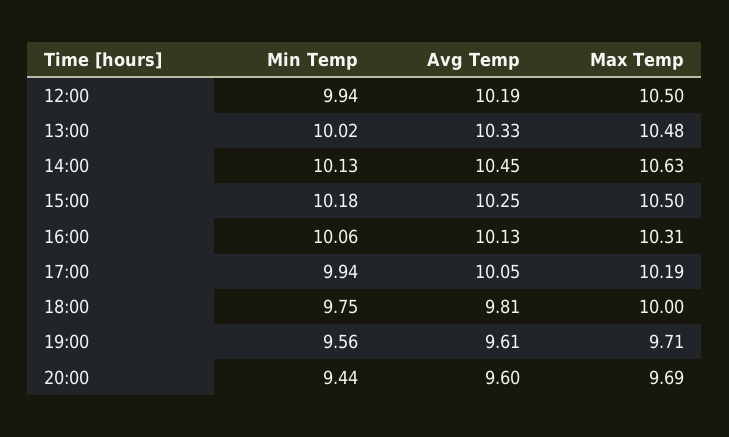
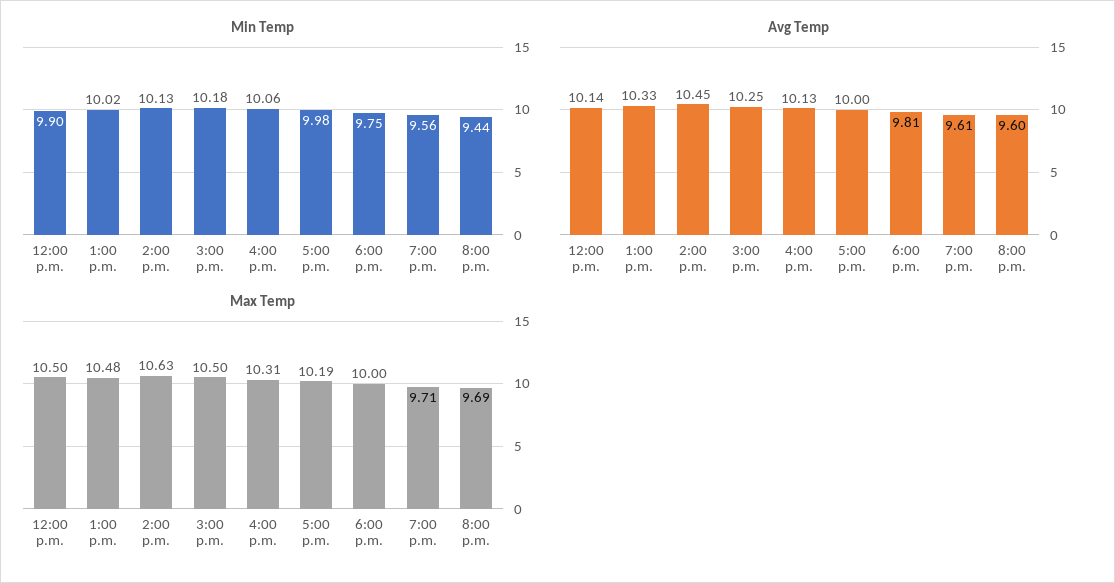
  {
    "Min Temp": {
-     "12:00": 9.94,
+     "12:00": 9.9,
      "13:00": 10.02,
      "14:00": 10.13,
      "15:00": 10.18,
      "16:00": 10.06,
-     "17:00": 9.94,
+     "17:00": 9.98,
      "18:00": 9.75,
      "19:00": 9.56,
      "20:00": 9.44
    },
    "Avg Temp": {
-     "12:00": 10.19,
+     "12:00": 10.14,
      "13:00": 10.33,
      "14:00": 10.45,
      "15:00": 10.25,
      "16:00": 10.13,
-     "17:00": 10.05,
+     "17:00": 10,
      "18:00": 9.81,
      "19:00": 9.61,
      "20:00": 9.6
    },
    "Max Temp": {
      "12:00": 10.5,
      "13:00": 10.48,
      "14:00": 10.63,
      "15:00": 10.5,
      "16:00": 10.31,
      "17:00": 10.19,
      "18:00": 10,
      "19:00": 9.71,
      "20:00": 9.69
    }
  }

